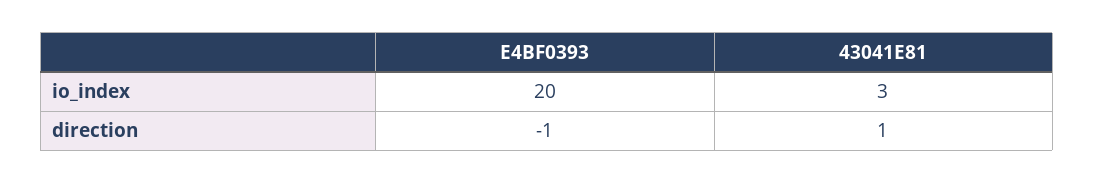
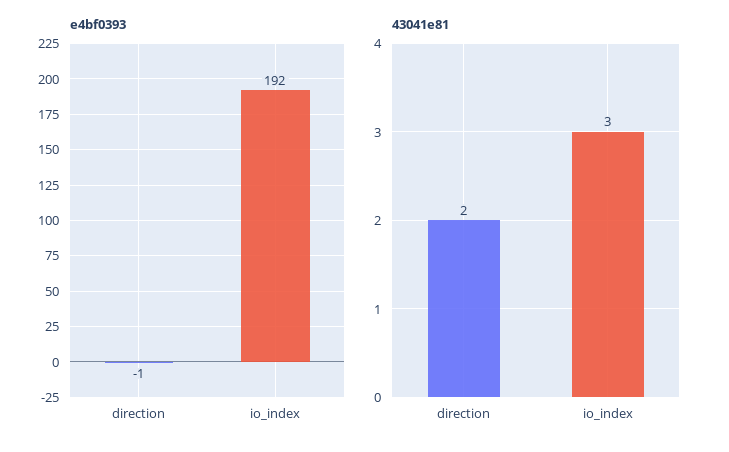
  {
    "E4BF0393": {
-     "io_index": 20,
+     "io_index": 192,
      "direction": -1
    },
    "43041E81": {
      "io_index": 3,
-     "direction": 1
+     "direction": 2
    }
  }

